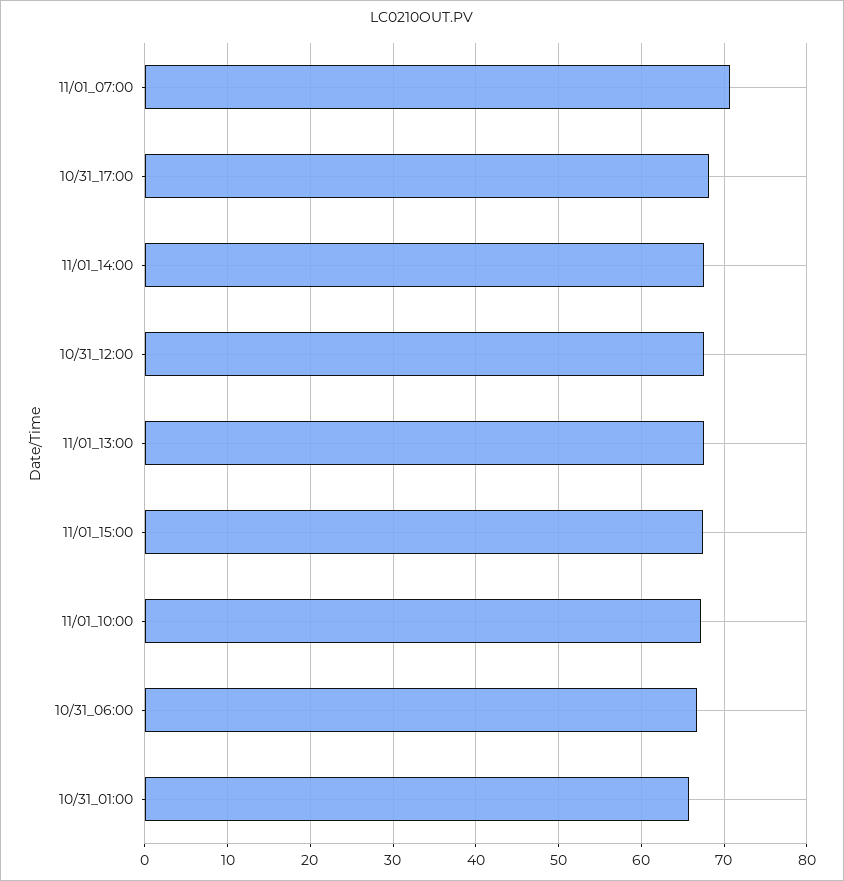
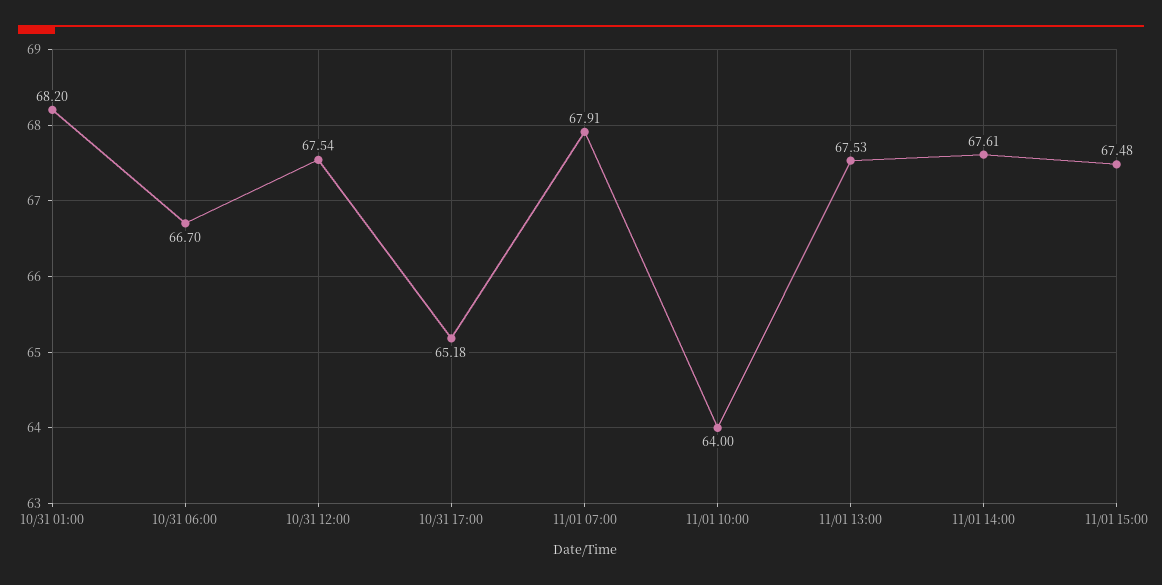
  {
-   "11/01_07:00": 71,
+   "11/01_07:00": 67.91,
-   "10/31_17:00": 68,
+   "10/31_17:00": 65.18,
    "11/01_14:00": 67.61,
    "10/31_12:00": 67.54,
    "11/01_13:00": 67.53,
    "11/01_15:00": 67.48,
-   "11/01_10:00": 67,
+   "11/01_10:00": 64,
    "10/31_06:00": 66.7,
-   "10/31_01:00": 66
+   "10/31_01:00": 68.2
  }

